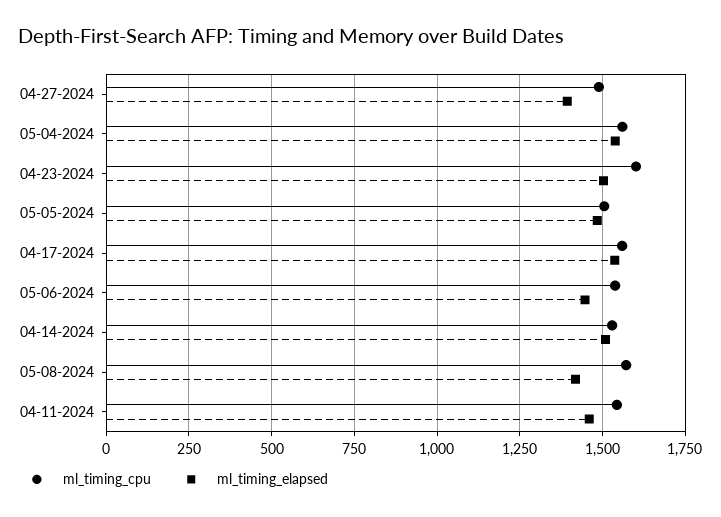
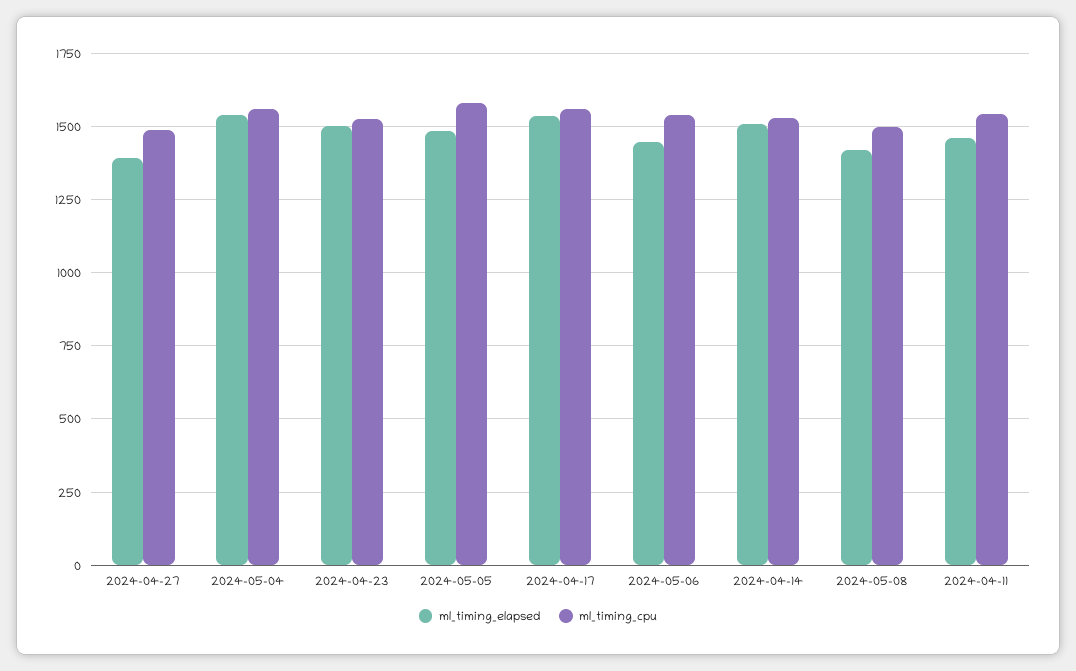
  {
    "ml_timing_cpu": {
      "04-27-2024": 1500,
      "05-04-2024": 1550,
-     "04-23-2024": 1600,
+     "04-23-2024": 1525,
-     "05-05-2024": 1500,
+     "05-05-2024": 1575,
      "04-17-2024": 1550,
      "05-06-2024": 1550,
      "04-14-2024": 1525,
-     "05-08-2024": 1575,
+     "05-08-2024": 1500,
      "04-11-2024": 1550
    },
    "ml_timing_elapsed": {
      "04-27-2024": 1400,
      "05-04-2024": 1550,
      "04-23-2024": 1500,
      "05-05-2024": 1475,
      "04-17-2024": 1525,
      "05-06-2024": 1450,
      "04-14-2024": 1500,
      "05-08-2024": 1425,
      "04-11-2024": 1450
    }
  }

